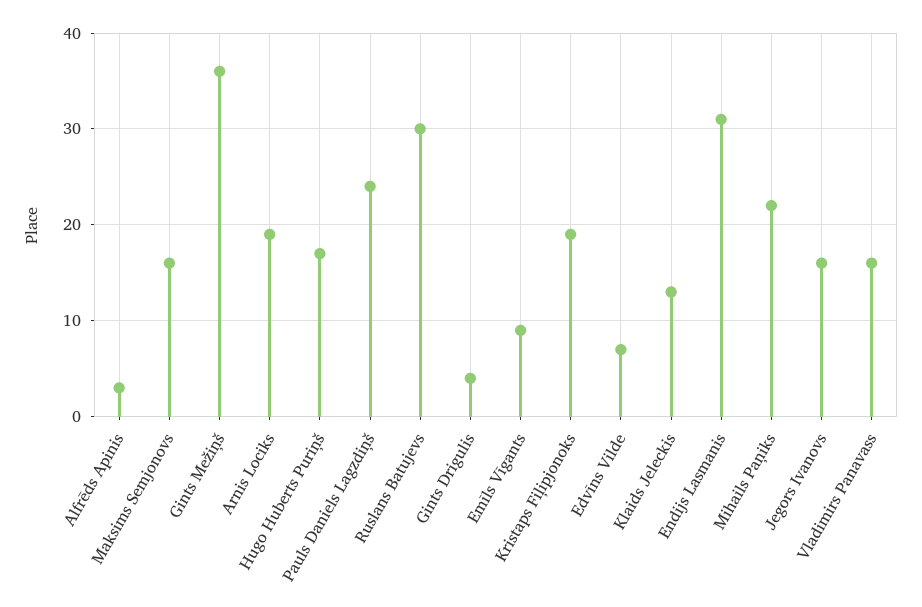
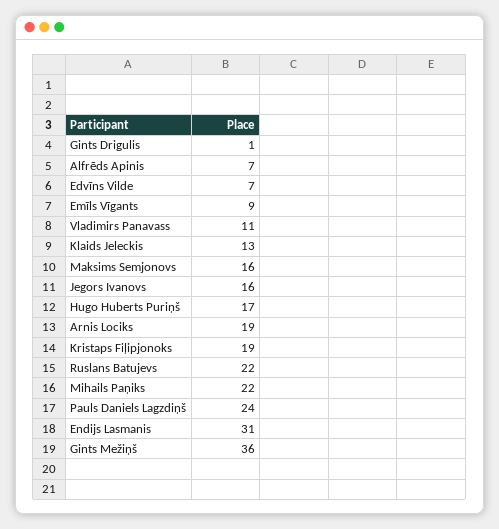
  {
-   "Alfrēds Apinis": 3,
+   "Alfrēds Apinis": 7,
    "Maksims Semjonovs": 16,
    "Gints Mežiņš": 36,
    "Arnis Lociks": 19,
    "Hugo Huberts Puriņš": 17,
    "Pauls Daniels Lagzdiņš": 24,
-   "Ruslans Batujevs": 30,
+   "Ruslans Batujevs": 22,
-   "Gints Drigulis": 4,
+   "Gints Drigulis": 1,
    "Emīls Vīgants": 9,
    "Kristaps Fiļipjonoks": 19,
    "Edvīns Vilde": 7,
    "Klaids Jeleckis": 13,
    "Endijs Lasmanis": 31,
    "Mihails Paņiks": 22,
    "Jegors Ivanovs": 16,
-   "Vladimirs Panavass": 16
+   "Vladimirs Panavass": 11
  }

